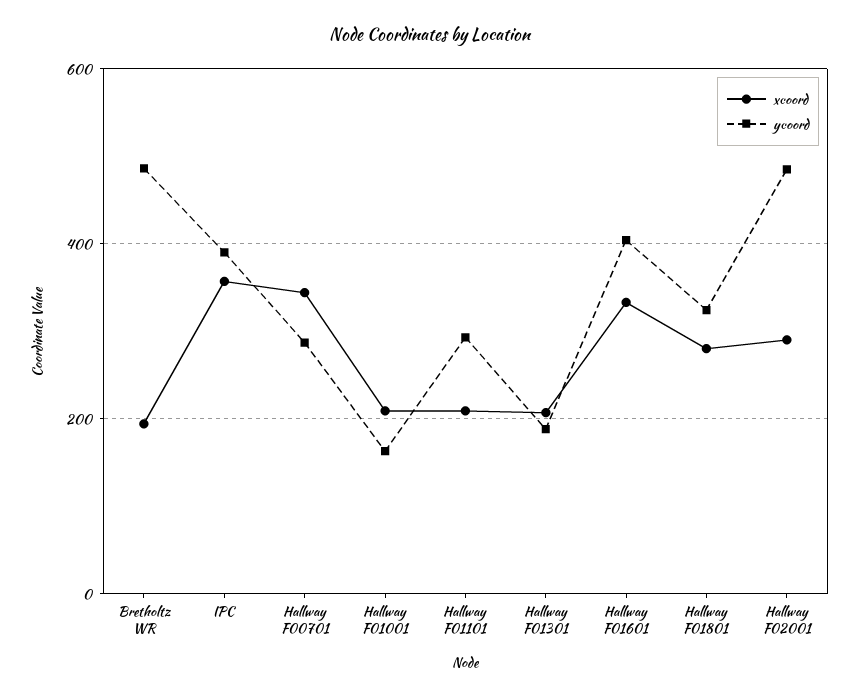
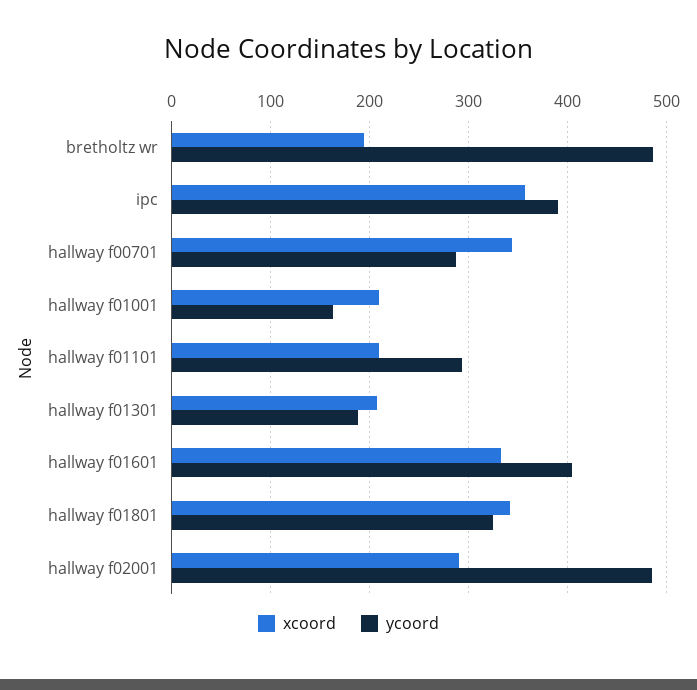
  {
    "xcoord": {
      "Bretholtz WR": 190,
      "IPC": 360,
      "Hallway F00701": 340,
      "Hallway F01001": 210,
      "Hallway F01101": 210,
      "Hallway F01301": 210,
      "Hallway F01601": 330,
-     "Hallway F01801": 280,
+     "Hallway F01801": 340,
      "Hallway F02001": 290
    },
    "ycoord": {
      "Bretholtz WR": 490,
      "IPC": 390,
      "Hallway F00701": 290,
      "Hallway F01001": 160,
      "Hallway F01101": 290,
      "Hallway F01301": 190,
      "Hallway F01601": 400,
      "Hallway F01801": 320,
      "Hallway F02001": 490
    }
  }

